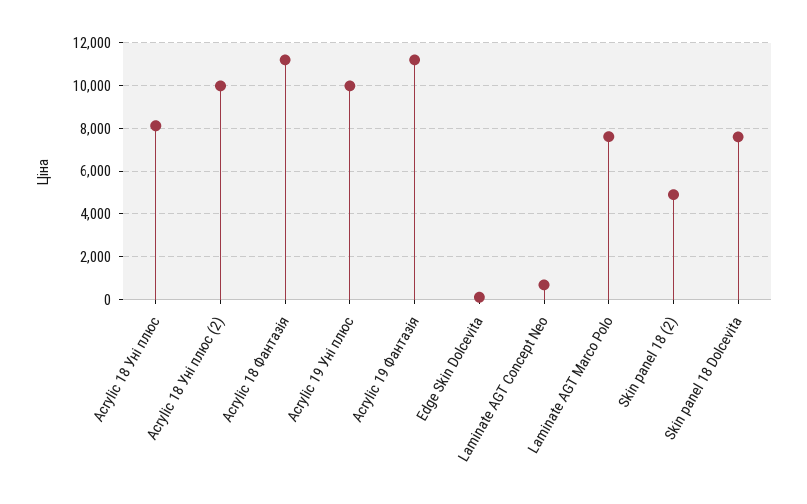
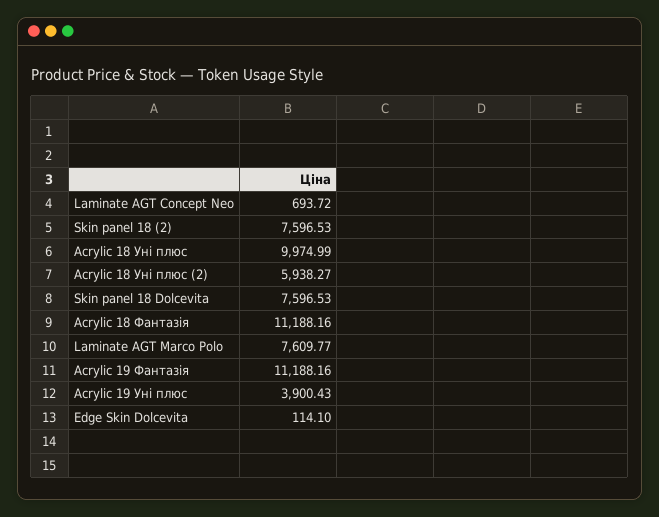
  {
-   "Acrylic 18 Уні плюс": 8000,
+   "Acrylic 18 Уні плюс": 9974.99,
-   "Acrylic 18 Уні плюс (2)": 10000,
+   "Acrylic 18 Уні плюс (2)": 5938.27,
    "Acrylic 18 Фантазія": 11188.16,
-   "Acrylic 19 Уні плюс": 10000,
+   "Acrylic 19 Уні плюс": 3900.43,
    "Acrylic 19 Фантазія": 11188.16,
    "Edge Skin Dolcevita": 114.1,
    "Laminate AGT Concept Neo": 693.72,
    "Laminate AGT Marco Polo": 7609.77,
-   "Skin panel 18 (2)": 5000,
+   "Skin panel 18 (2)": 7596.53,
    "Skin panel 18 Dolcevita": 7596.53
  }

